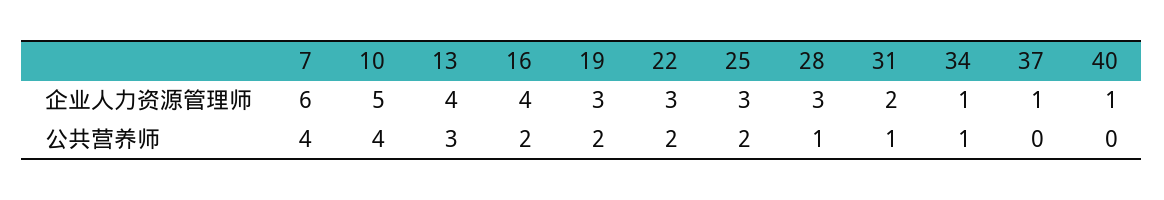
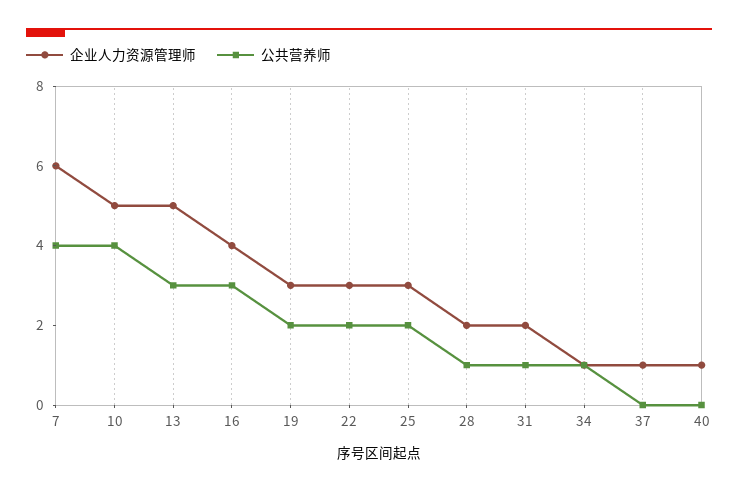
  {
    "企业人力资源管理师": {
      "7": 6,
      "10": 5,
-     "13": 4,
+     "13": 5,
      "16": 4,
      "19": 3,
      "22": 3,
      "25": 3,
-     "28": 3,
+     "28": 2,
      "31": 2,
      "34": 1,
      "37": 1,
      "40": 1
    },
    "公共营养师": {
      "7": 4,
      "10": 4,
      "13": 3,
-     "16": 2,
+     "16": 3,
      "19": 2,
      "22": 2,
      "25": 2,
      "28": 1,
      "31": 1,
      "34": 1,
      "37": 0,
      "40": 0
    }
  }

